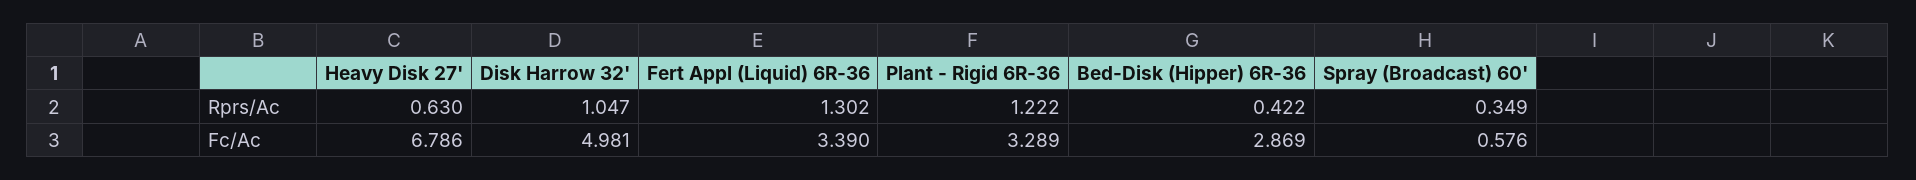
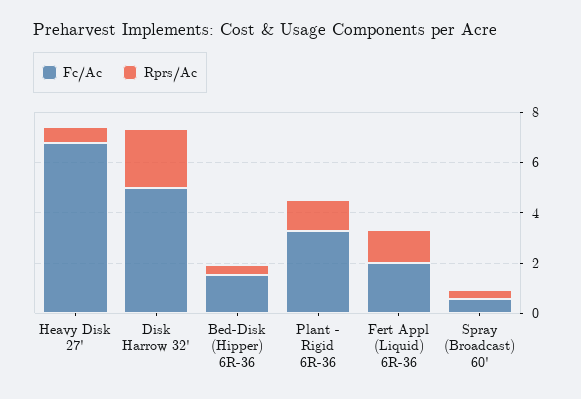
  {
    "Rprs/Ac": {
      "Heavy Disk 27'": 0.63,
-     "Disk Harrow 32'": 1.047,
+     "Disk Harrow 32'": 2.5,
      "Fert Appl (Liquid) 6R-36": 1.302,
      "Plant - Rigid 6R-36": 1.222,
      "Bed-Disk (Hipper) 6R-36": 0.422,
      "Spray (Broadcast) 60'": 0.349
    },
    "Fc/Ac": {
      "Heavy Disk 27'": 6.786,
      "Disk Harrow 32'": 4.981,
-     "Fert Appl (Liquid) 6R-36": 3.39,
+     "Fert Appl (Liquid) 6R-36": 2,
      "Plant - Rigid 6R-36": 3.289,
-     "Bed-Disk (Hipper) 6R-36": 2.869,
+     "Bed-Disk (Hipper) 6R-36": 1.5,
      "Spray (Broadcast) 60'": 0.576
    }
  }

